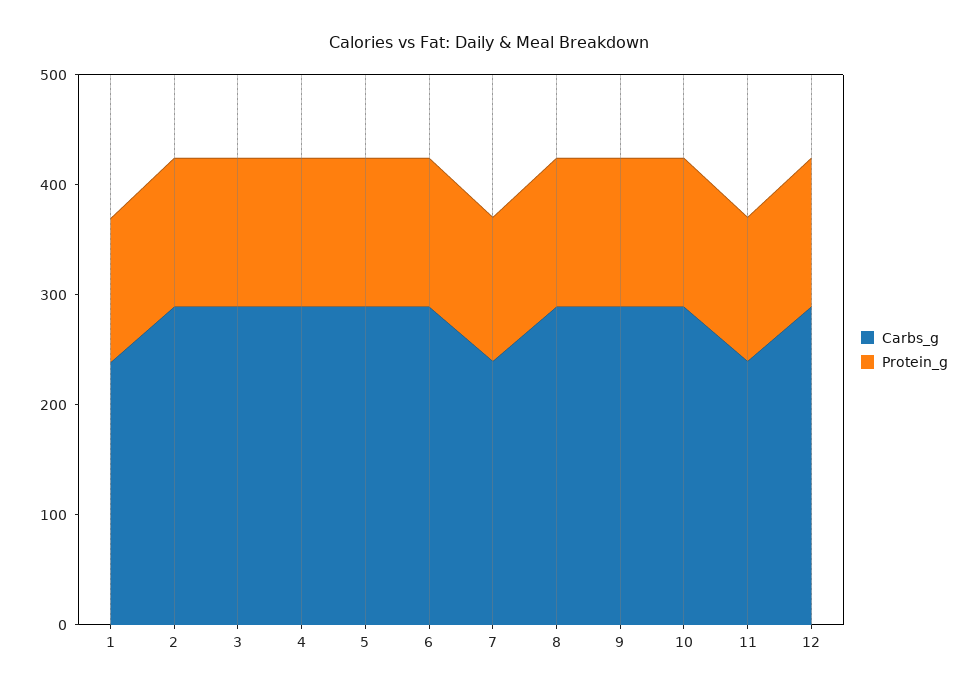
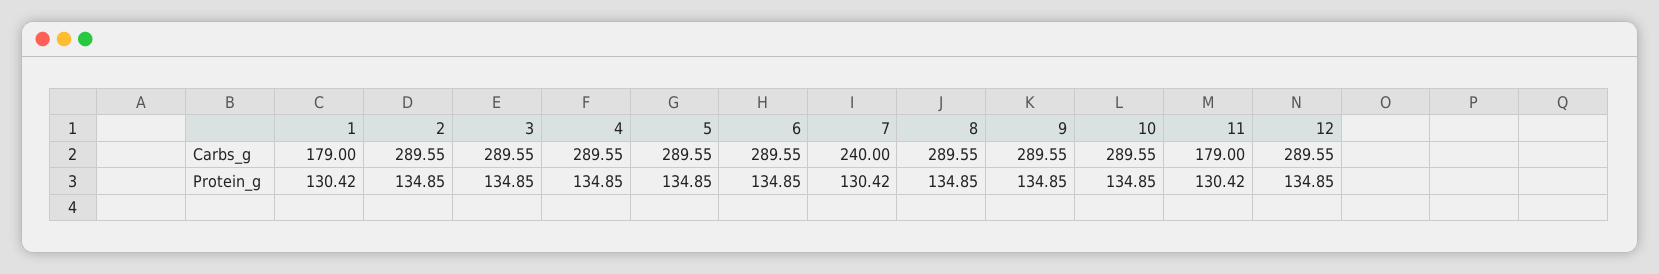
  {
    "Carbs_g": {
-     "1": 240,
+     "1": 179,
      "2": 289.55,
      "3": 289.55,
      "4": 289.55,
      "5": 289.55,
      "6": 289.55,
      "7": 240,
      "8": 289.55,
      "9": 289.55,
      "10": 289.55,
-     "11": 240,
+     "11": 179,
      "12": 289.55
    },
    "Protein_g": {
      "1": 130.42,
      "2": 134.85,
      "3": 134.85,
      "4": 134.85,
      "5": 134.85,
      "6": 134.85,
      "7": 130.42,
      "8": 134.85,
      "9": 134.85,
      "10": 134.85,
      "11": 130.42,
      "12": 134.85
    }
  }

